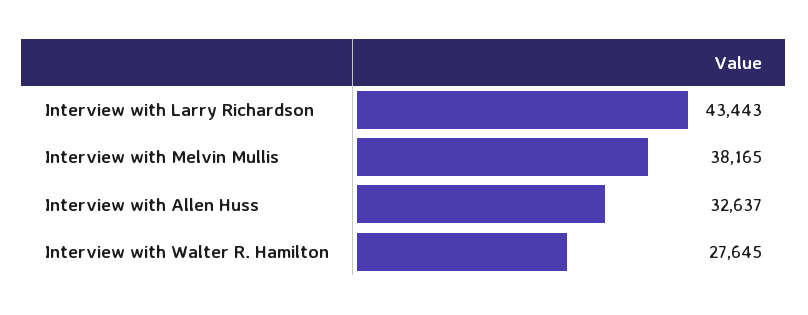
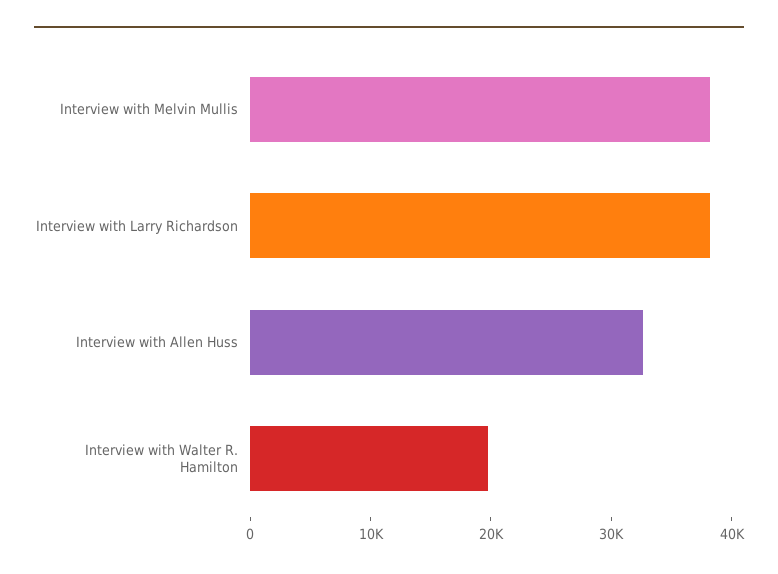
  {
-   "Interview with Larry Richardson": 43443,
+   "Interview with Larry Richardson": 38000,
    "Interview with Melvin Mullis": 38165,
    "Interview with Allen Huss": 32637,
-   "Interview with Walter R. Hamilton": 27645
+   "Interview with Walter R. Hamilton": 20000
  }

